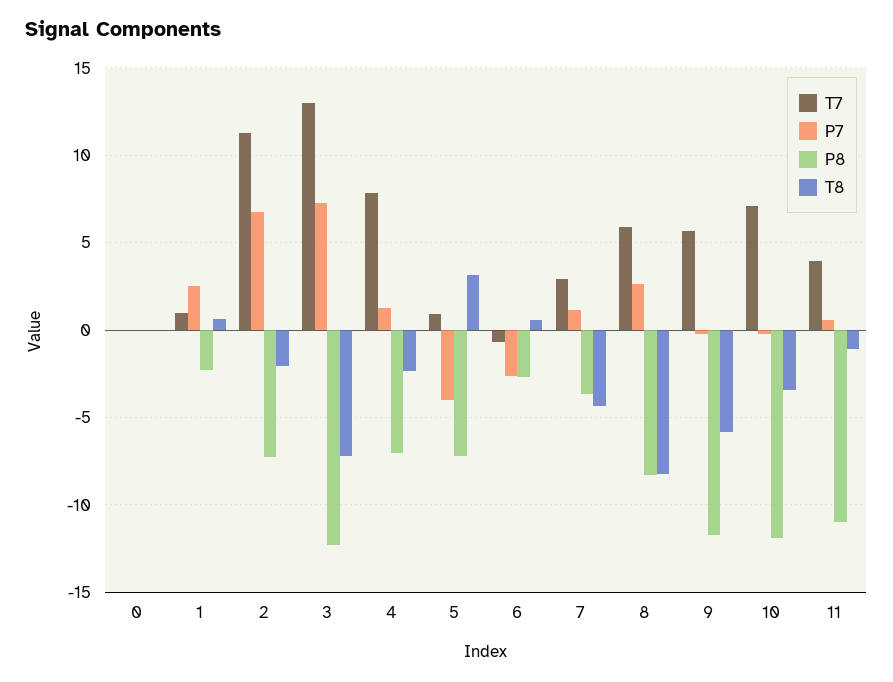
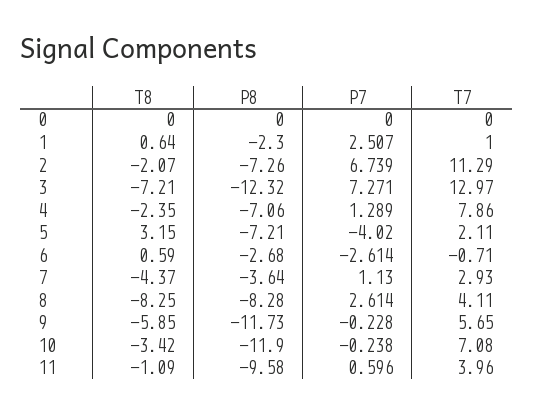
  {
    "T7": {
      "0": 0,
      "1": 1,
      "2": 11.29,
      "3": 12.97,
      "4": 7.86,
-     "5": 1,
+     "5": 2.11,
      "6": -0.71,
      "7": 2.93,
-     "8": 6,
+     "8": 4.11,
      "9": 5.65,
      "10": 7.08,
      "11": 3.96
    },
    "P7": {
      "0": 0,
      "1": 2.507,
      "2": 6.739,
      "3": 7.271,
      "4": 1.289,
      "5": -4.02,
      "6": -2.614,
      "7": 1.13,
      "8": 2.614,
      "9": -0.228,
      "10": -0.238,
      "11": 0.596
    },
    "P8": {
      "0": 0,
      "1": -2.3,
      "2": -7.26,
      "3": -12.32,
      "4": -7.06,
      "5": -7.21,
      "6": -2.68,
      "7": -3.64,
      "8": -8.28,
      "9": -11.73,
      "10": -11.9,
-     "11": -11
+     "11": -9.58
    },
    "T8": {
      "0": 0,
      "1": 0.64,
      "2": -2.07,
      "3": -7.21,
      "4": -2.35,
      "5": 3.15,
      "6": 0.59,
      "7": -4.37,
      "8": -8.25,
      "9": -5.85,
      "10": -3.42,
      "11": -1.09
    }
  }

